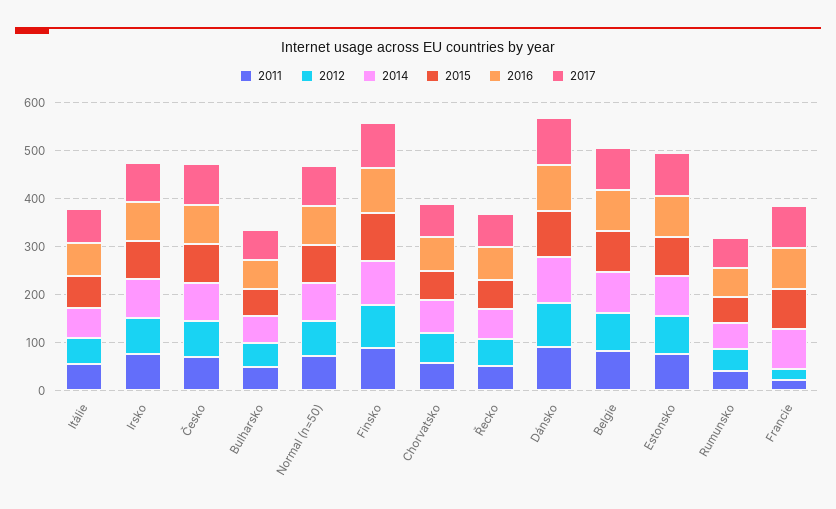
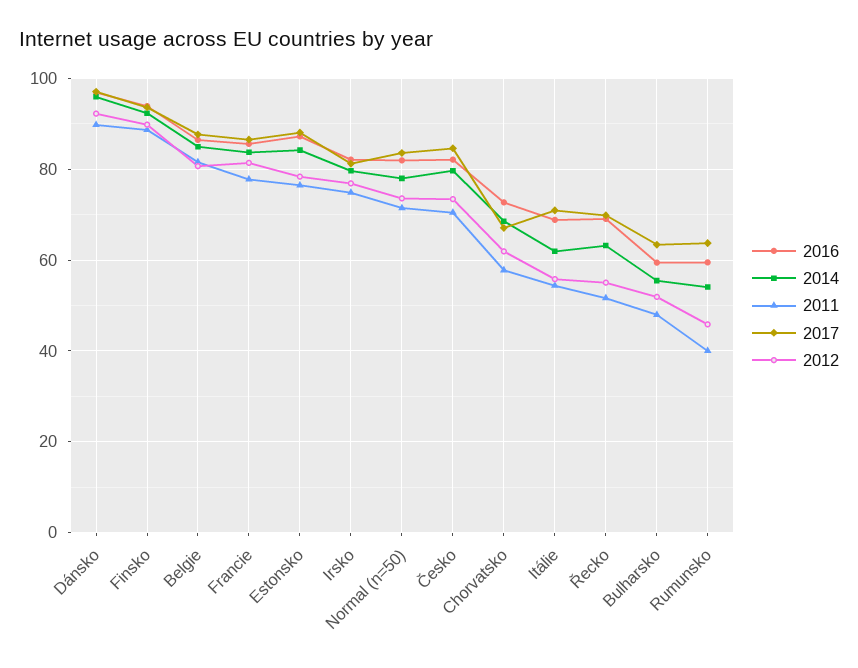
  {
    "2011": {
      "Itálie": 54,
      "Irsko": 74,
      "Česko": 70,
      "Bulharsko": 48,
      "Normal (n=50)": 72,
      "Finsko": 88,
      "Chorvatsko": 58,
      "Řecko": 52,
      "Dánsko": 90,
      "Belgie": 82,
      "Estonsko": 76,
      "Rumunsko": 40,
-     "Francie": 20
+     "Francie": 78
    },
    "2012": {
      "Itálie": 56,
      "Irsko": 76,
      "Česko": 74,
      "Bulharsko": 52,
      "Normal (n=50)": 74,
      "Finsko": 90,
      "Chorvatsko": 62,
      "Řecko": 56,
      "Dánsko": 92,
      "Belgie": 80,
      "Estonsko": 78,
      "Rumunsko": 46,
-     "Francie": 20
+     "Francie": 82
    },
    "2014": {
      "Itálie": 62,
      "Irsko": 80,
      "Česko": 80,
      "Bulharsko": 56,
      "Normal (n=50)": 78,
      "Finsko": 92,
      "Chorvatsko": 68,
      "Řecko": 64,
      "Dánsko": 96,
      "Belgie": 86,
      "Estonsko": 84,
      "Rumunsko": 54,
      "Francie": 84
    },
-   "2015": {
-     "Itálie": 60,
-     "Irsko": 80,
-     "Česko": 80,
-     "Bulharsko": 60,
-     "Normal (n=50)": 80,
-     "Finsko": 100,
-     "Chorvatsko": 60,
-     "Řecko": 60,
-     "Dánsko": 100,
-     "Belgie": 80,
-     "Estonsko": 80,
-     "Rumunsko": 60,
-     "Francie": 80
-   },
    "2016": {
      "Itálie": 68,
      "Irsko": 82,
      "Česko": 82,
      "Bulharsko": 60,
      "Normal (n=50)": 82,
      "Finsko": 94,
      "Chorvatsko": 72,
      "Řecko": 70,
      "Dánsko": 96,
      "Belgie": 86,
      "Estonsko": 88,
      "Rumunsko": 60,
      "Francie": 86
    },
    "2017": {
      "Itálie": 70,
      "Irsko": 82,
      "Česko": 84,
      "Bulharsko": 64,
      "Normal (n=50)": 84,
      "Finsko": 94,
      "Chorvatsko": 68,
      "Řecko": 70,
      "Dánsko": 98,
      "Belgie": 88,
      "Estonsko": 88,
      "Rumunsko": 64,
      "Francie": 86
    }
  }

